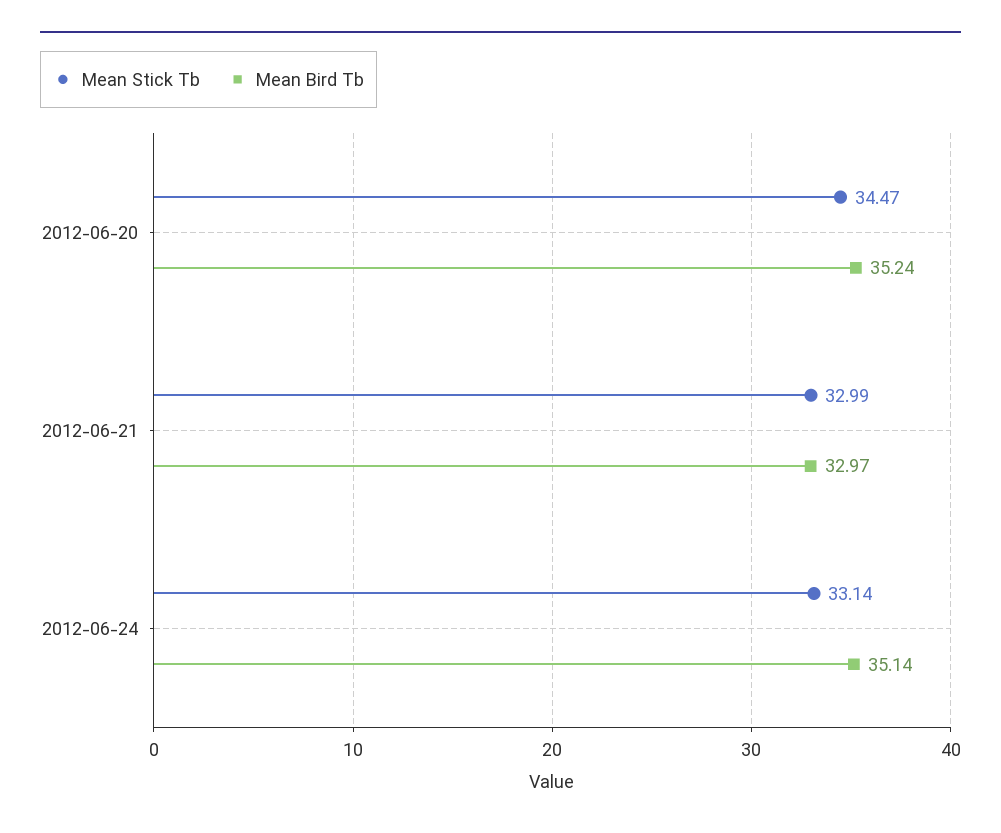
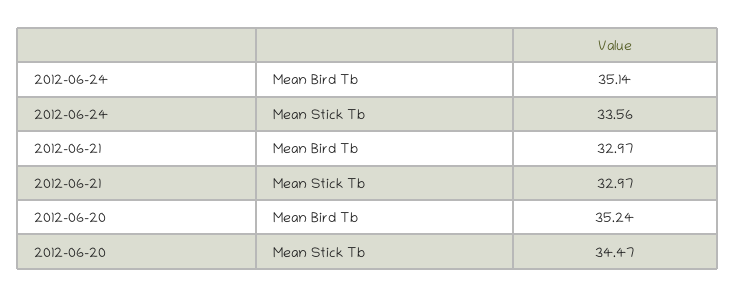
  {
    "Mean Stick Tb": {
      "2012-06-20": 34.47,
-     "2012-06-21": 32.99,
+     "2012-06-21": 32.97,
-     "2012-06-24": 33.14
+     "2012-06-24": 33.56
    },
    "Mean Bird Tb": {
      "2012-06-20": 35.24,
      "2012-06-21": 32.97,
      "2012-06-24": 35.14
    }
  }

